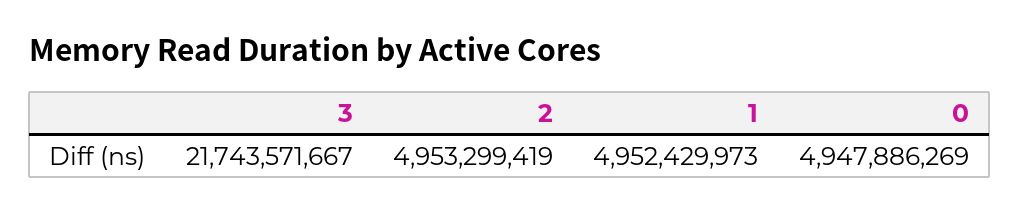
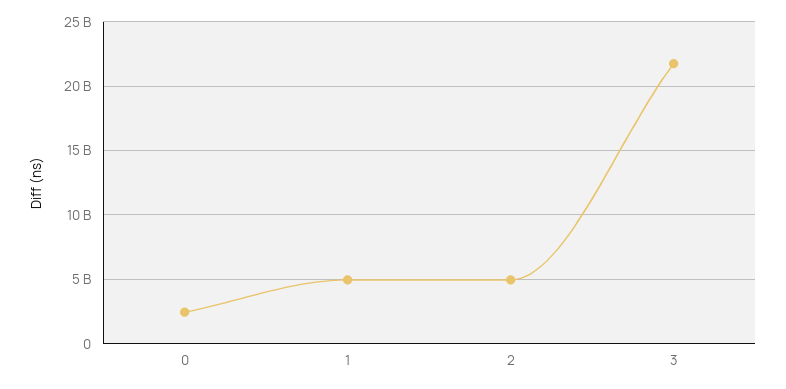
  {
    "3": 21743571667,
    "2": 4953299419,
    "1": 4952429973,
-   "0": 4947886269
+   "0": 2500000000
  }

